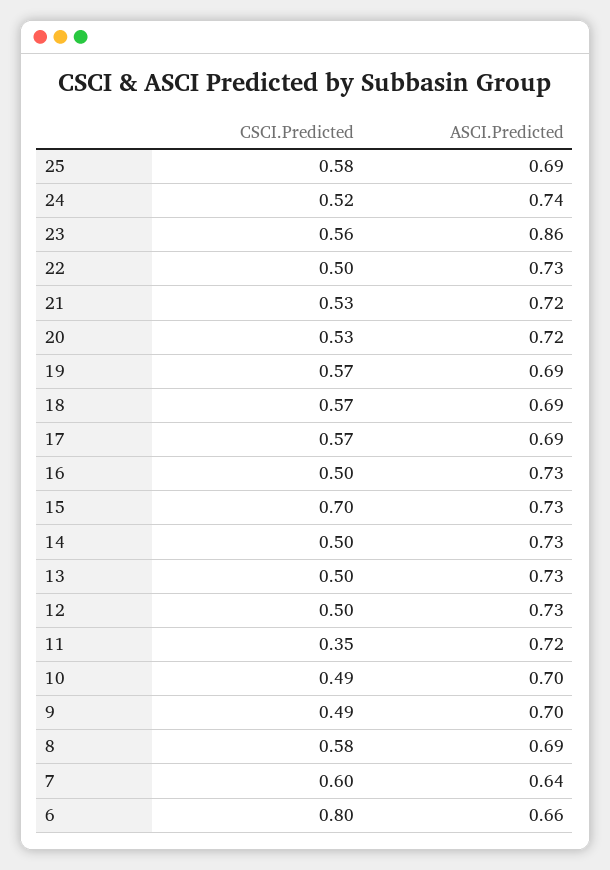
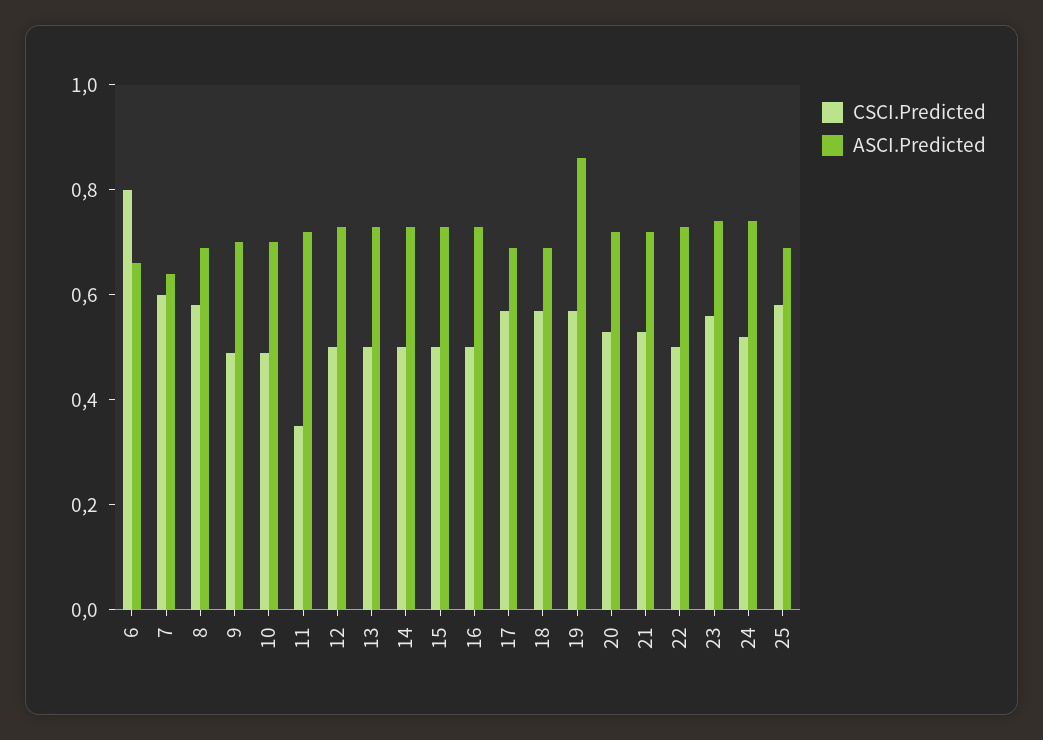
  {
    "CSCI.Predicted": {
      "25": 0.58,
      "24": 0.52,
      "23": 0.56,
      "22": 0.5,
      "21": 0.53,
      "20": 0.53,
      "19": 0.57,
      "18": 0.57,
      "17": 0.57,
      "16": 0.5,
-     "15": 0.7,
+     "15": 0.5,
      "14": 0.5,
      "13": 0.5,
      "12": 0.5,
      "11": 0.35,
      "10": 0.49,
      "9": 0.49,
      "8": 0.58,
      "7": 0.6,
      "6": 0.8
    },
    "ASCI.Predicted": {
      "25": 0.69,
      "24": 0.74,
-     "23": 0.86,
+     "23": 0.75,
      "22": 0.73,
      "21": 0.72,
      "20": 0.72,
-     "19": 0.69,
+     "19": 0.85,
      "18": 0.69,
      "17": 0.69,
      "16": 0.73,
      "15": 0.73,
      "14": 0.73,
      "13": 0.73,
      "12": 0.73,
      "11": 0.72,
      "10": 0.7,
      "9": 0.7,
      "8": 0.69,
      "7": 0.64,
      "6": 0.66
    }
  }

